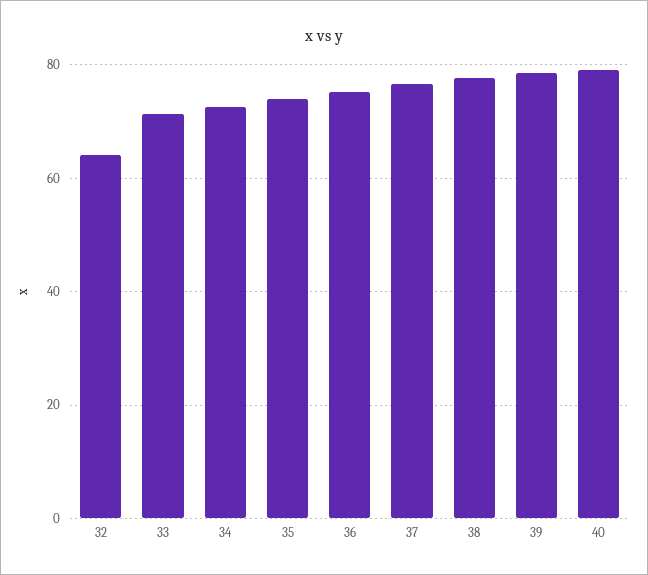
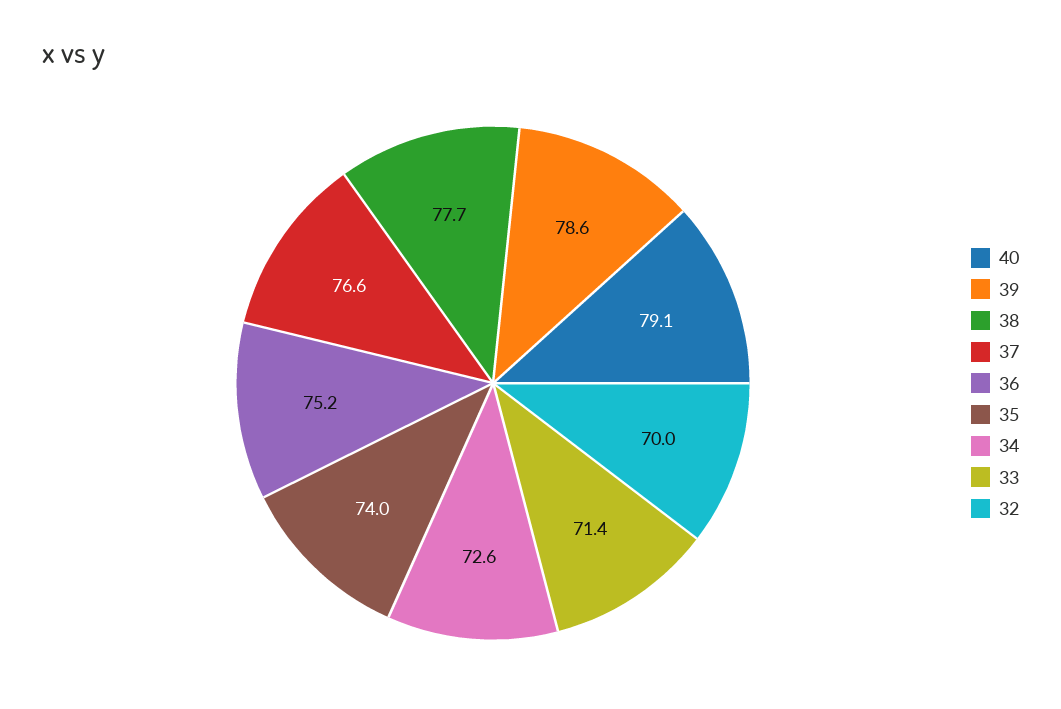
  {
-   "32": 64,
+   "32": 70,
    "33": 71.4,
    "34": 72.6,
    "35": 74,
    "36": 75.2,
    "37": 76.6,
    "38": 77.7,
    "39": 78.6,
    "40": 79.1
  }

